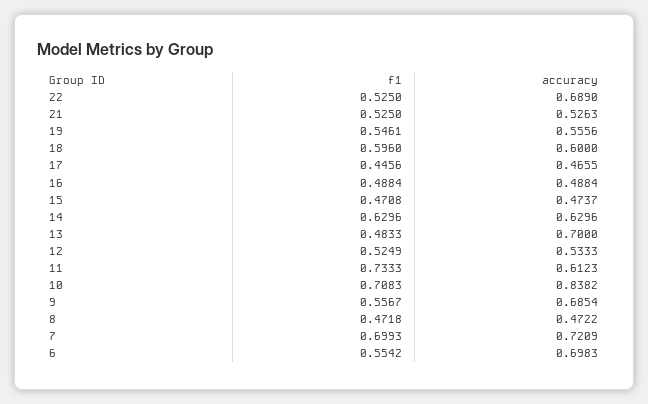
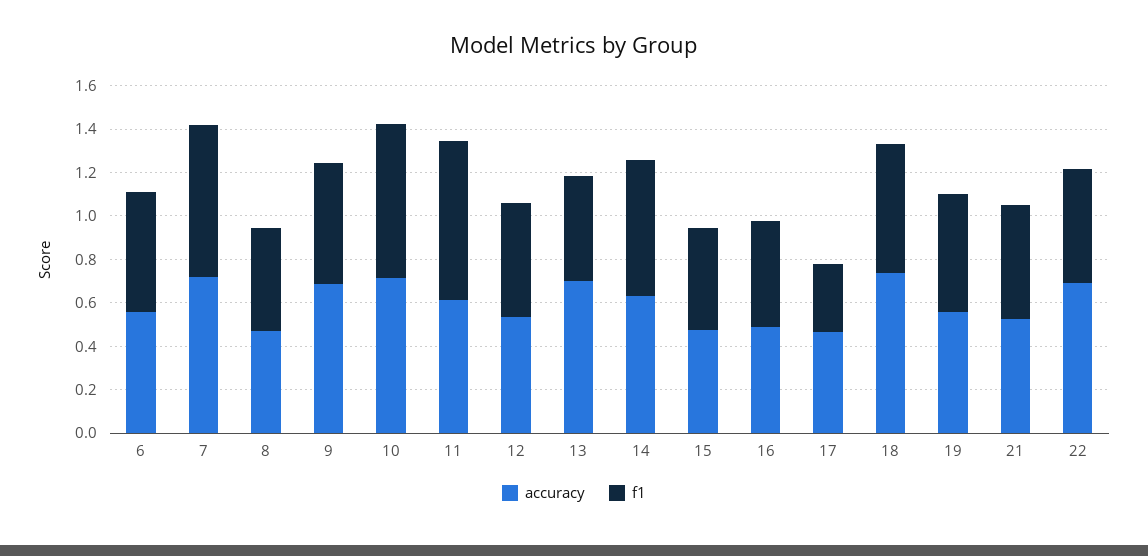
  {
    "f1": {
      "22": 0.525,
      "21": 0.525,
      "19": 0.5461,
      "18": 0.596,
-     "17": 0.4456,
+     "17": 0.3,
      "16": 0.4884,
      "15": 0.4708,
      "14": 0.6296,
      "13": 0.4833,
      "12": 0.5249,
      "11": 0.7333,
      "10": 0.7083,
      "9": 0.5567,
      "8": 0.4718,
      "7": 0.6993,
      "6": 0.5542
    },
    "accuracy": {
      "22": 0.689,
      "21": 0.5263,
      "19": 0.5556,
-     "18": 0.6,
+     "18": 0.75,
      "17": 0.4655,
      "16": 0.4884,
      "15": 0.4737,
      "14": 0.6296,
      "13": 0.7,
      "12": 0.5333,
      "11": 0.6123,
-     "10": 0.8382,
+     "10": 0.7,
      "9": 0.6854,
      "8": 0.4722,
      "7": 0.7209,
-     "6": 0.6983
+     "6": 0.55
    }
  }

